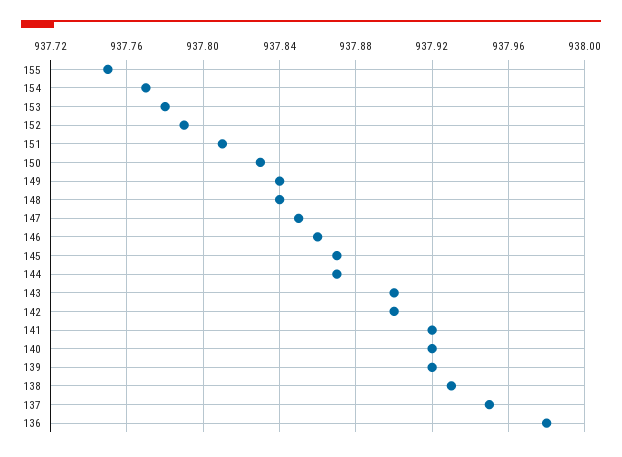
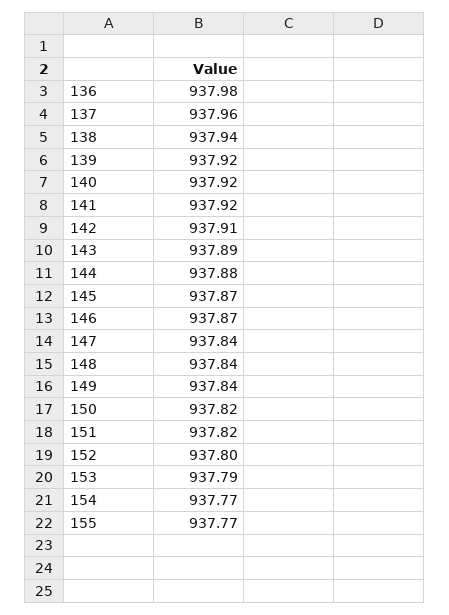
  {
-   "155": 937.75,
+   "155": 937.77,
    "154": 937.77,
-   "153": 937.78,
+   "153": 937.79,
-   "152": 937.79,
+   "152": 937.8,
-   "151": 937.81,
+   "151": 937.82,
-   "150": 937.83,
+   "150": 937.82,
    "149": 937.84,
    "148": 937.84,
-   "147": 937.85,
+   "147": 937.84,
-   "146": 937.86,
+   "146": 937.87,
    "145": 937.87,
-   "144": 937.87,
+   "144": 937.88,
-   "143": 937.9,
+   "143": 937.89,
-   "142": 937.9,
+   "142": 937.91,
    "141": 937.92,
    "140": 937.92,
    "139": 937.92,
-   "138": 937.93,
+   "138": 937.94,
-   "137": 937.95,
+   "137": 937.96,
    "136": 937.98
  }

